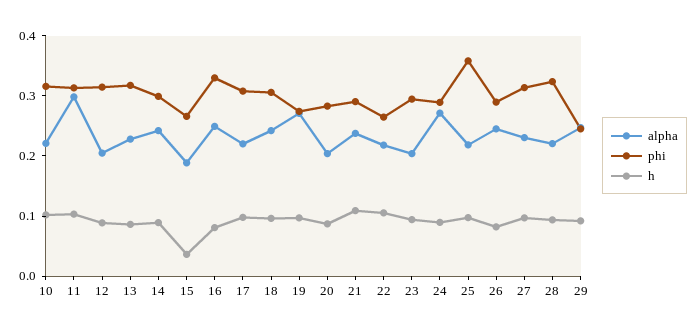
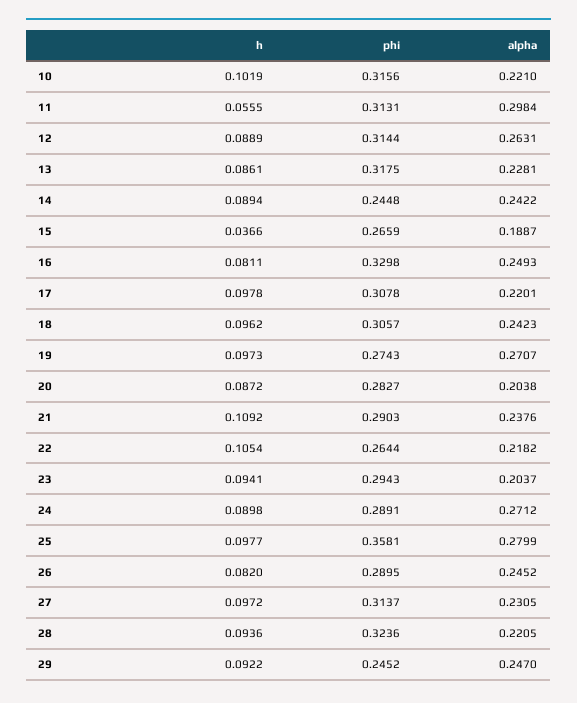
  {
    "alpha": {
      "10": 0.221,
      "11": 0.2984,
-     "12": 0.2,
+     "12": 0.2631,
      "13": 0.2281,
      "14": 0.2422,
      "15": 0.1887,
      "16": 0.2493,
      "17": 0.2201,
      "18": 0.2423,
      "19": 0.2707,
      "20": 0.2038,
      "21": 0.2376,
      "22": 0.2182,
      "23": 0.2037,
      "24": 0.2712,
-     "25": 0.22,
+     "25": 0.2799,
      "26": 0.2452,
      "27": 0.2305,
      "28": 0.2205,
      "29": 0.247
    },
    "phi": {
      "10": 0.3156,
      "11": 0.3131,
      "12": 0.3144,
      "13": 0.3175,
-     "14": 0.3,
+     "14": 0.2448,
      "15": 0.2659,
      "16": 0.3298,
      "17": 0.3078,
      "18": 0.3057,
      "19": 0.2743,
      "20": 0.2827,
      "21": 0.2903,
      "22": 0.2644,
      "23": 0.2943,
      "24": 0.2891,
      "25": 0.3581,
      "26": 0.2895,
      "27": 0.3137,
      "28": 0.3236,
      "29": 0.2452
    },
    "h": {
      "10": 0.1019,
-     "11": 0.1,
+     "11": 0.0555,
      "12": 0.0889,
      "13": 0.0861,
      "14": 0.0894,
      "15": 0.0366,
      "16": 0.0811,
      "17": 0.0978,
      "18": 0.0962,
      "19": 0.0973,
      "20": 0.0872,
      "21": 0.1092,
      "22": 0.1054,
      "23": 0.0941,
      "24": 0.0898,
      "25": 0.0977,
      "26": 0.082,
      "27": 0.0972,
      "28": 0.0936,
      "29": 0.0922
    }
  }

